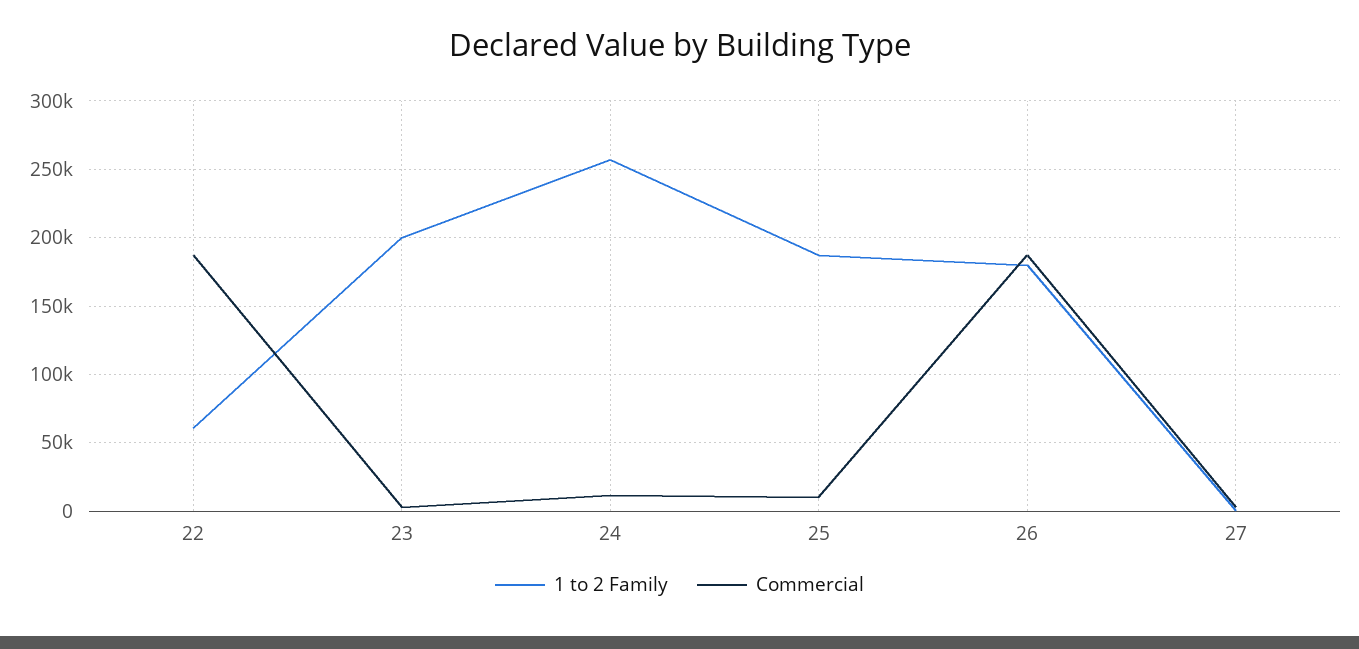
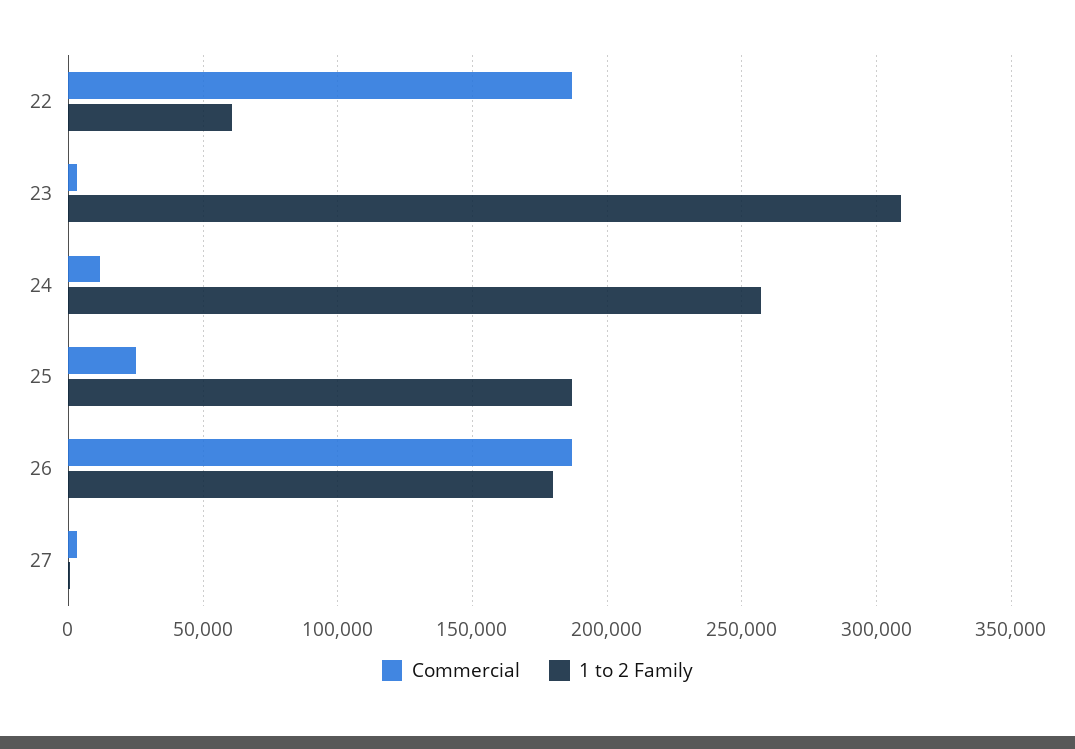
  {
    "1 to 2 Family": {
      "22": 60000,
-     "23": 200000,
+     "23": 310000,
      "24": 255000,
      "25": 185000,
      "26": 180000,
      "27": 0
    },
    "Commercial": {
      "22": 185000,
      "23": 5000,
      "24": 10000,
-     "25": 10000,
+     "25": 25000,
      "26": 185000,
      "27": 5000
    }
  }

